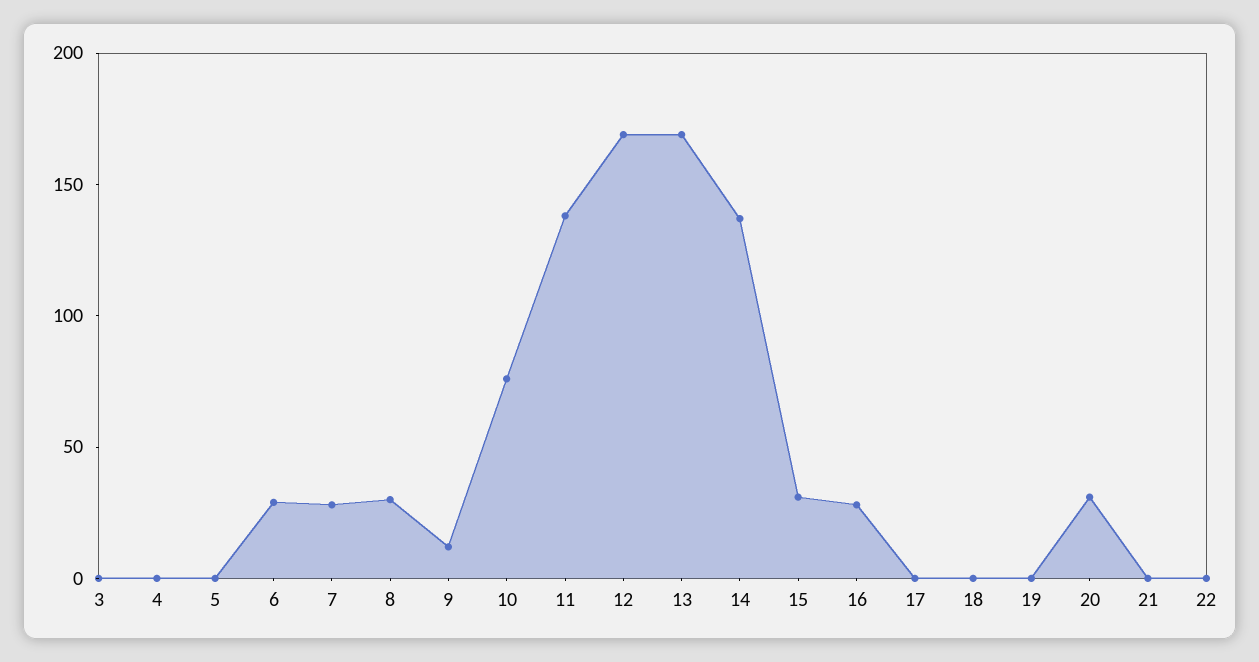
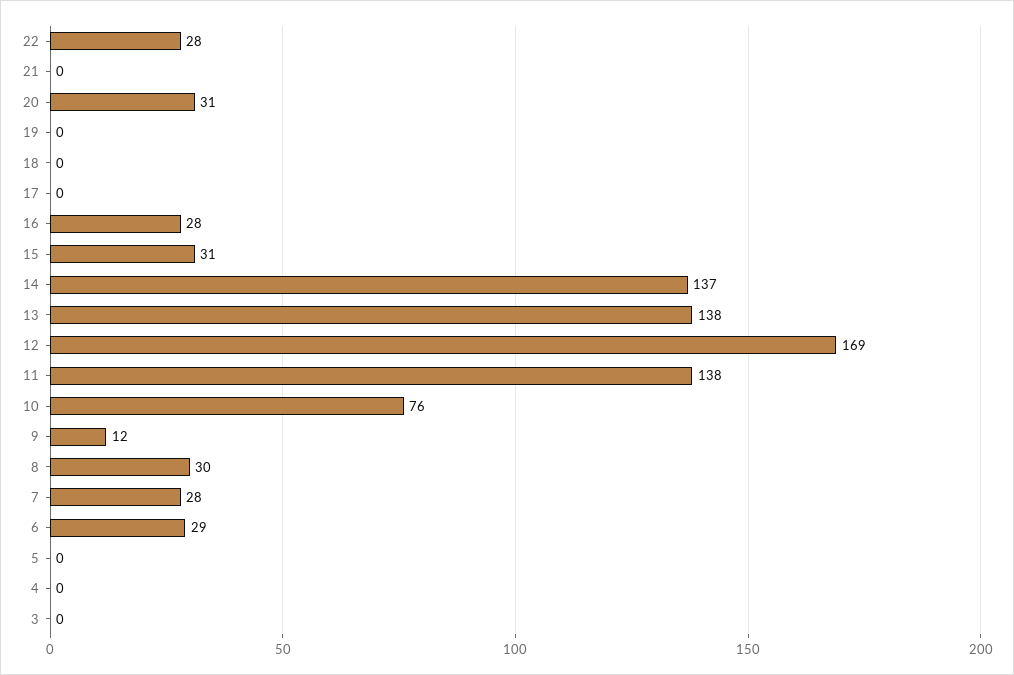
  {
    "3": 0,
    "4": 0,
    "5": 0,
    "6": 29,
    "7": 28,
    "8": 30,
    "9": 12,
    "10": 76,
    "11": 138,
    "12": 169,
-   "13": 170,
+   "13": 138,
    "14": 137,
    "15": 31,
    "16": 28,
    "17": 0,
    "18": 0,
    "19": 0,
    "20": 31,
    "21": 0,
-   "22": 0
+   "22": 28
  }

